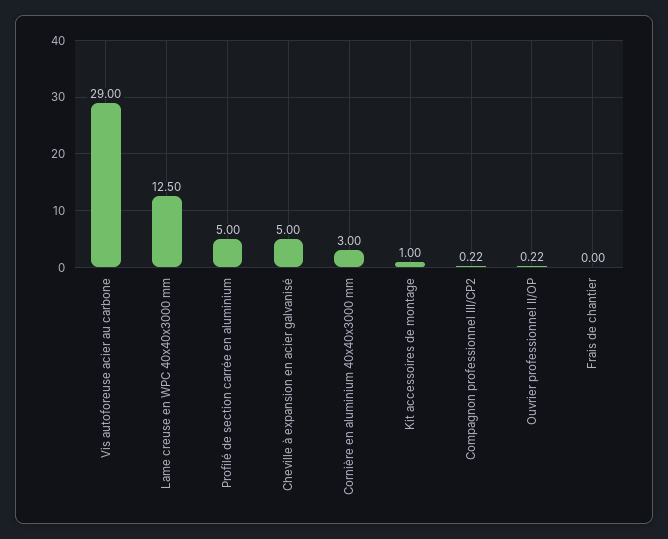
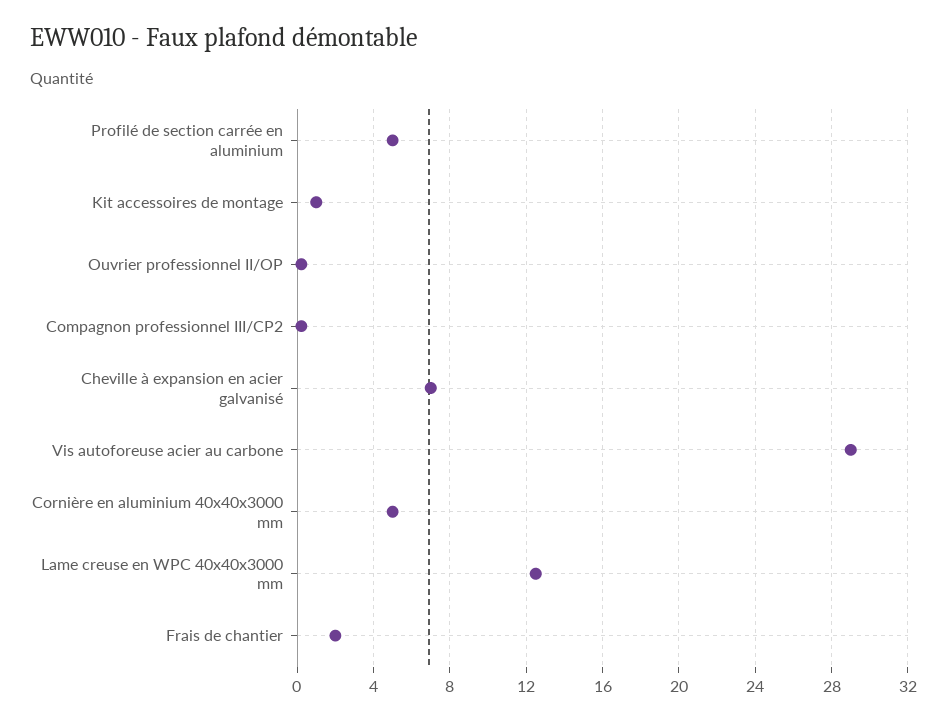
  {
    "Vis autoforeuse acier au carbone": 29,
    "Lame creuse en WPC 40x40x3000 mm": 12.5,
    "Profilé de section carrée en aluminium": 5,
-   "Cheville à expansion en acier galvanisé": 5,
+   "Cheville à expansion en acier galvanisé": 7,
-   "Cornière en aluminium 40x40x3000 mm": 3,
+   "Cornière en aluminium 40x40x3000 mm": 5,
    "Kit accessoires de montage": 1,
    "Compagnon professionnel III/CP2": 0.22,
    "Ouvrier professionnel II/OP": 0.22,
-   "Frais de chantier": 0
+   "Frais de chantier": 2
  }

